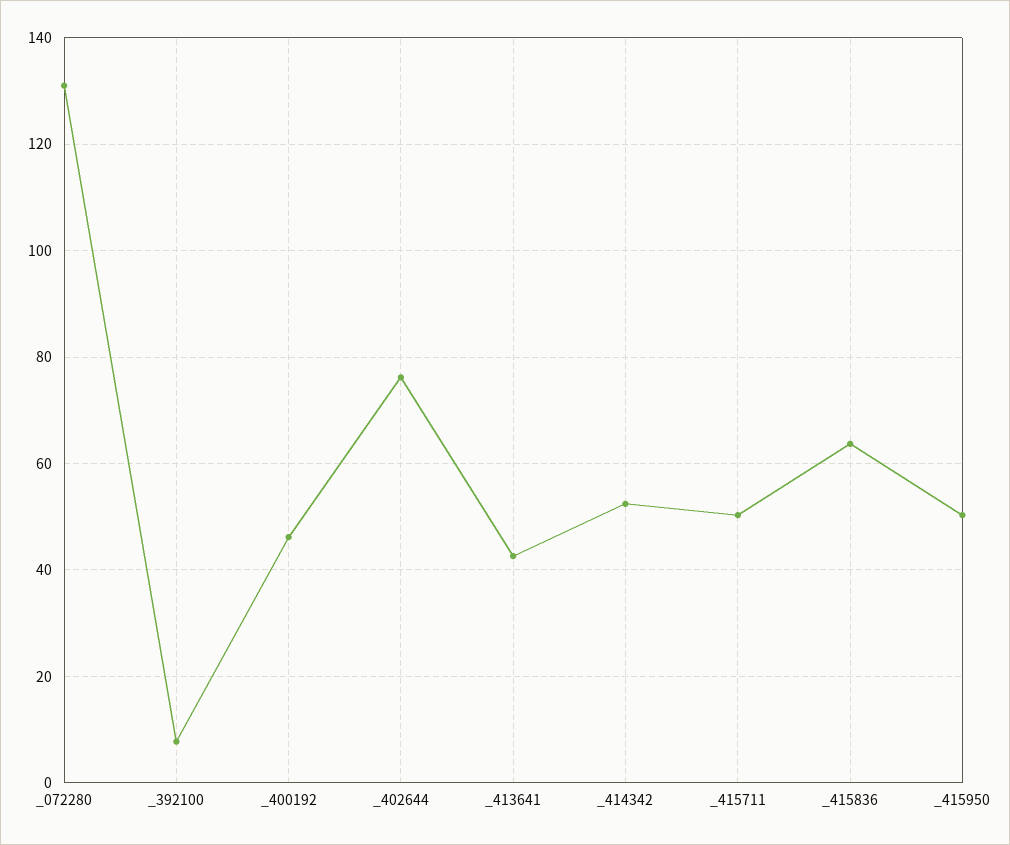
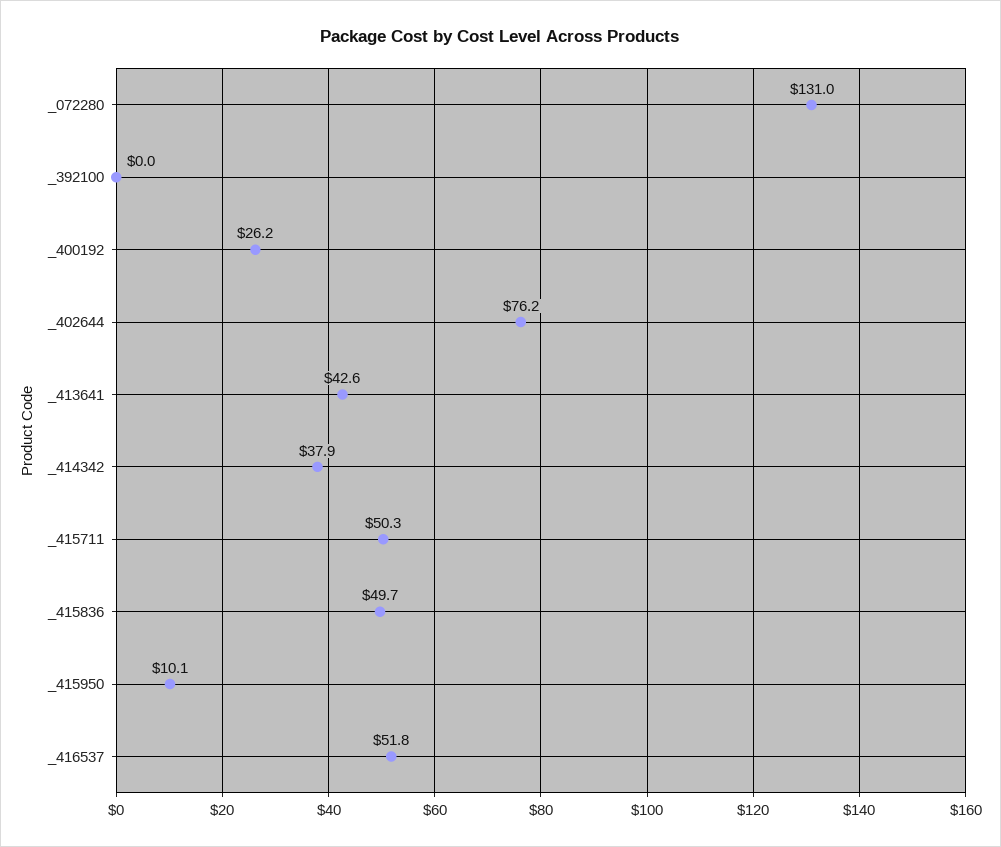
  {
    "_072280": 131,
-   "_392100": 8,
+   "_392100": 0,
-   "_400192": 46,
+   "_400192": 26.2,
    "_402644": 76.2,
    "_413641": 42.6,
-   "_414342": 52,
+   "_414342": 37.9,
    "_415711": 50.3,
-   "_415836": 64,
+   "_415836": 49.7,
-   "_415950": 50
+   "_415950": 10.1,
+   "_416537": 51.8
  }

